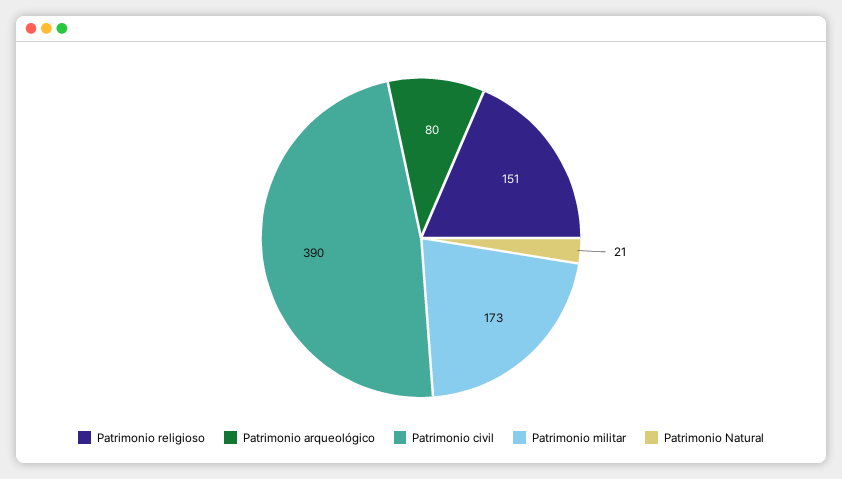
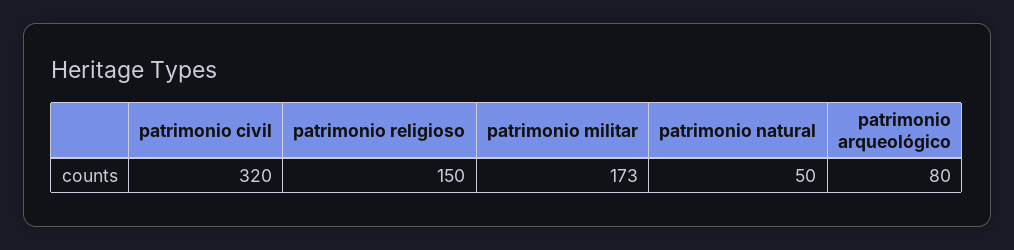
  {
-   "Patrimonio religioso": 151,
+   "Patrimonio religioso": 150,
    "Patrimonio arqueológico": 80,
-   "Patrimonio civil": 390,
+   "Patrimonio civil": 320,
    "Patrimonio militar": 173,
-   "Patrimonio Natural": 21
+   "Patrimonio Natural": 50
  }

